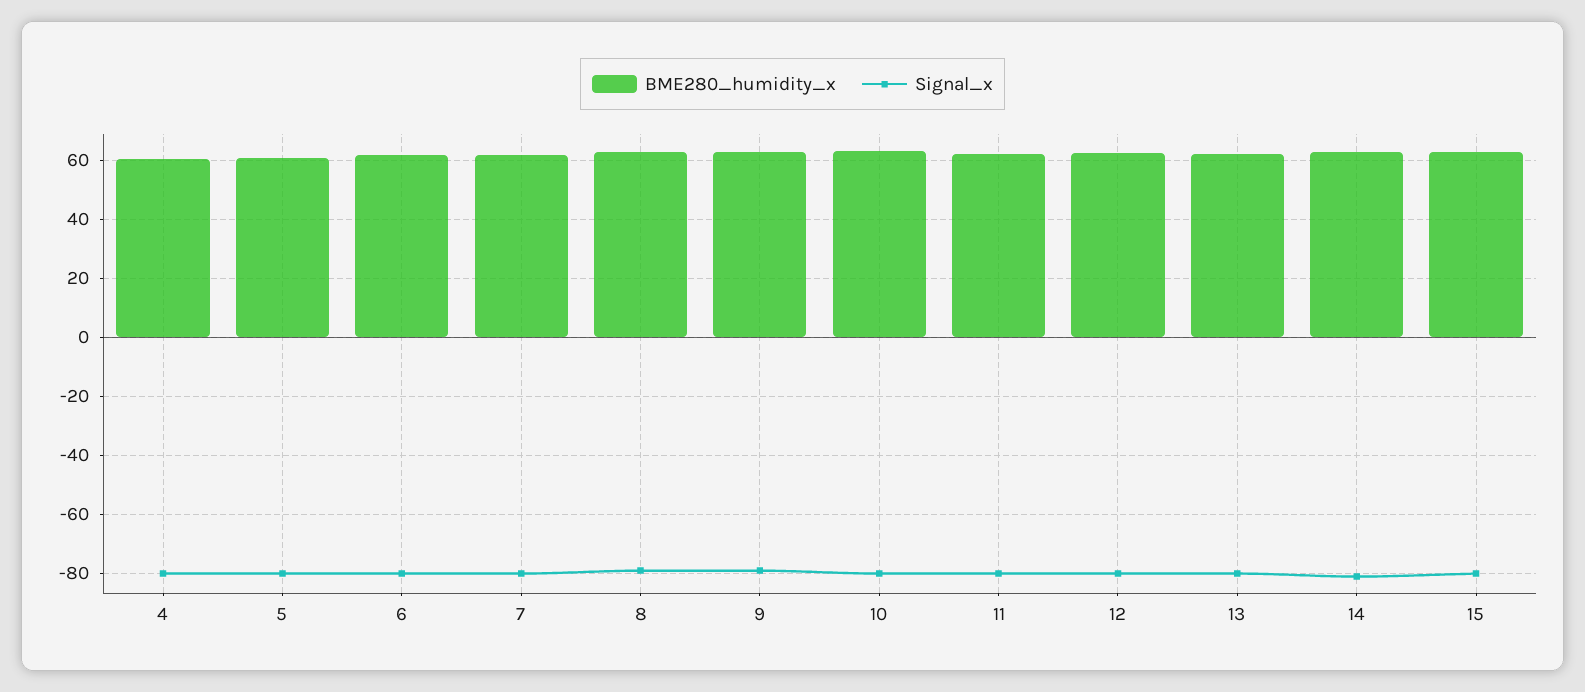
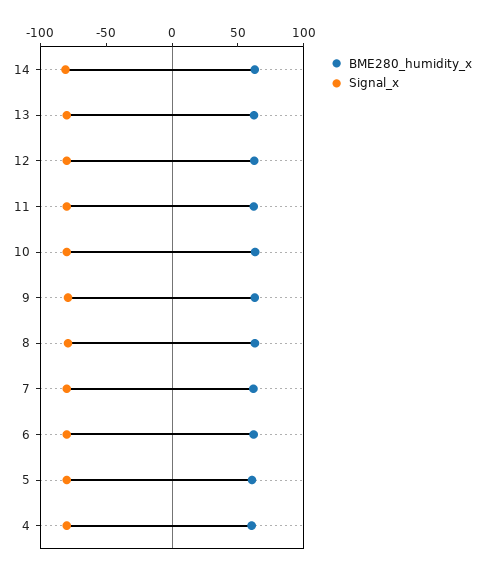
  {
    "BME280_humidity_x": {
      "4": 60,
      "5": 60,
      "6": 62.5,
      "7": 62.5,
      "8": 62.5,
      "9": 62.5,
      "10": 62.5,
      "11": 62.5,
      "12": 62.5,
      "13": 62.5,
-     "14": 62.5,
+     "14": 62.5
-     "15": 62.5
    },
    "Signal_x": {
      "4": -80,
      "5": -80,
      "6": -80,
      "7": -80,
      "8": -80,
      "9": -80,
      "10": -80,
      "11": -80,
      "12": -80,
      "13": -80,
-     "14": -80,
+     "14": -80
-     "15": -80
    }
  }

